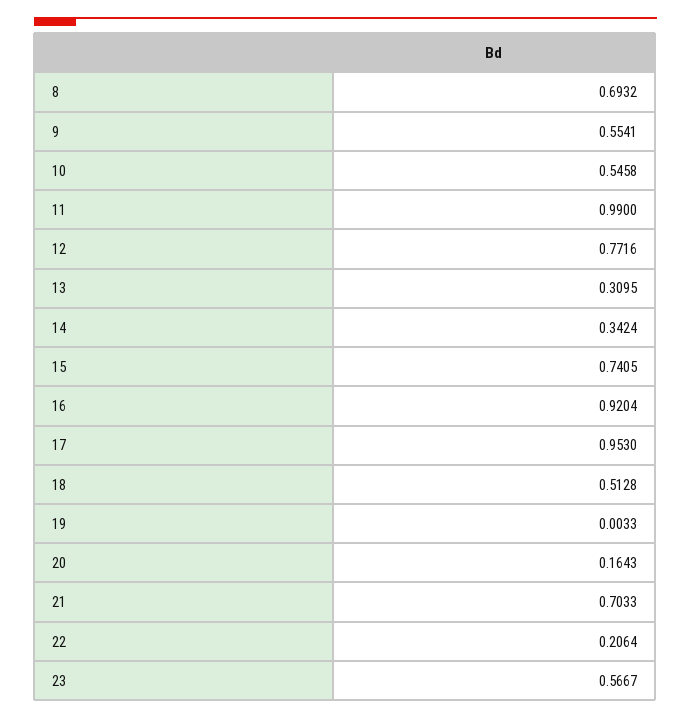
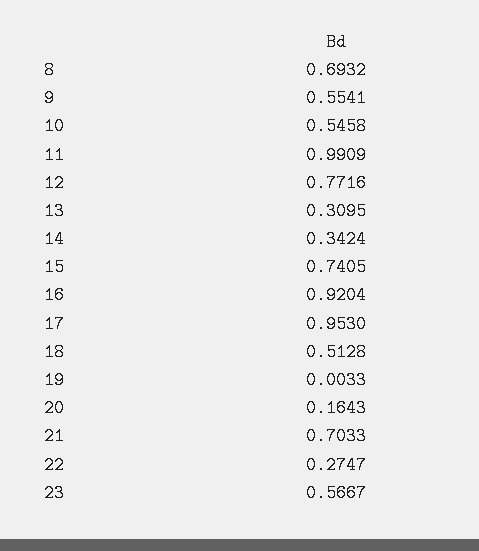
  {
    "8": 0.6932,
    "9": 0.5541,
    "10": 0.5458,
-   "11": 0.99,
+   "11": 0.9909,
    "12": 0.7716,
    "13": 0.3095,
    "14": 0.3424,
    "15": 0.7405,
    "16": 0.9204,
    "17": 0.953,
    "18": 0.5128,
    "19": 0.0033,
    "20": 0.1643,
    "21": 0.7033,
-   "22": 0.2064,
+   "22": 0.2747,
    "23": 0.5667
  }

